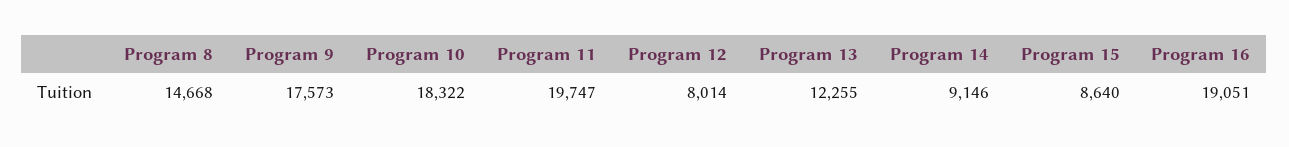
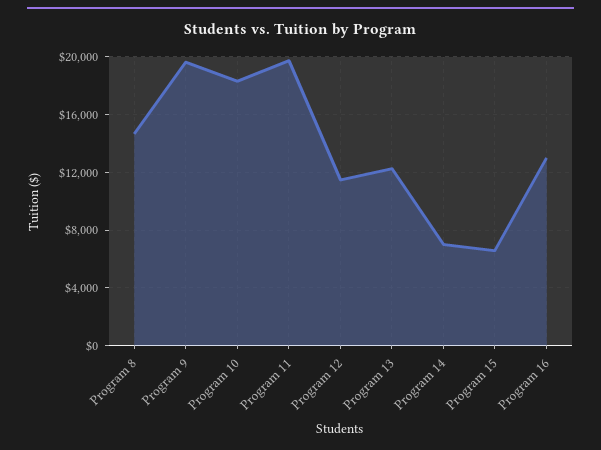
  {
    "Program 8": 14668,
-   "Program 9": 17573,
+   "Program 9": 19500,
    "Program 10": 18322,
    "Program 11": 19747,
-   "Program 12": 8014,
+   "Program 12": 11500,
    "Program 13": 12255,
-   "Program 14": 9146,
+   "Program 14": 7000,
-   "Program 15": 8640,
+   "Program 15": 6500,
-   "Program 16": 19051
+   "Program 16": 13000
  }

